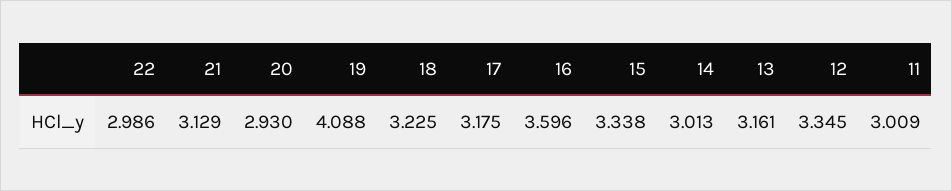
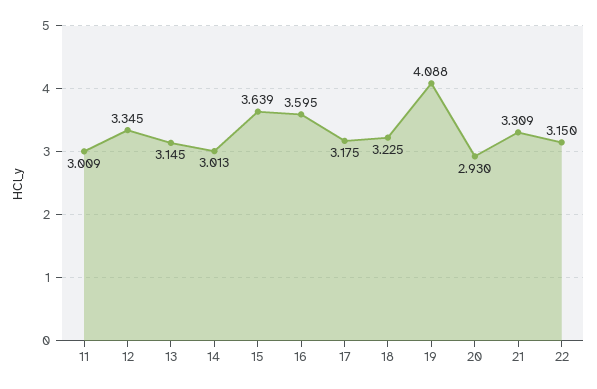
  {
-   "22": 2.986,
+   "22": 3.15,
-   "21": 3.129,
+   "21": 3.309,
    "20": 2.93,
    "19": 4.088,
    "18": 3.225,
    "17": 3.175,
-   "16": 3.596,
+   "16": 3.595,
-   "15": 3.338,
+   "15": 3.639,
    "14": 3.013,
-   "13": 3.161,
+   "13": 3.145,
    "12": 3.345,
    "11": 3.009
  }

